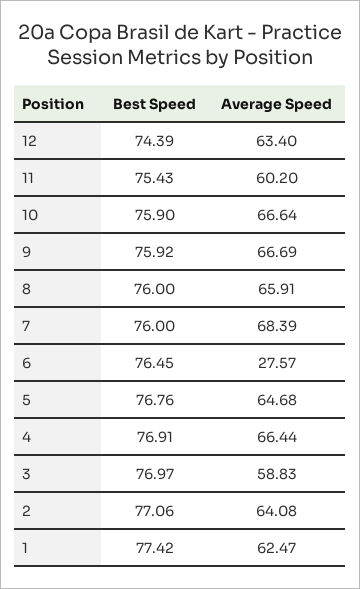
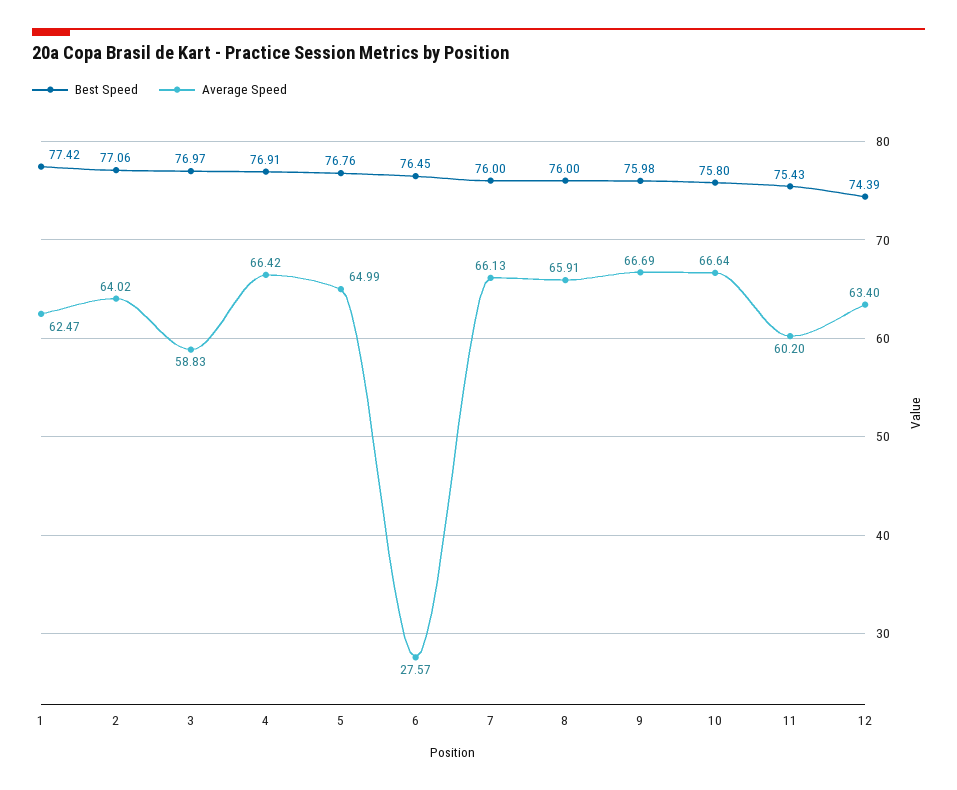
  {
    "Best Speed": {
      "12": 74.39,
      "11": 75.43,
-     "10": 75.9,
+     "10": 75.8,
-     "9": 75.92,
+     "9": 75.98,
      "8": 76,
      "7": 76,
      "6": 76.45,
      "5": 76.76,
      "4": 76.91,
      "3": 76.97,
      "2": 77.06,
      "1": 77.42
    },
    "Average Speed": {
      "12": 63.4,
      "11": 60.2,
      "10": 66.64,
      "9": 66.69,
      "8": 65.91,
-     "7": 68.39,
+     "7": 66.13,
      "6": 27.57,
-     "5": 64.68,
+     "5": 64.99,
-     "4": 66.44,
+     "4": 66.42,
      "3": 58.83,
-     "2": 64.08,
+     "2": 64.02,
      "1": 62.47
    }
  }

